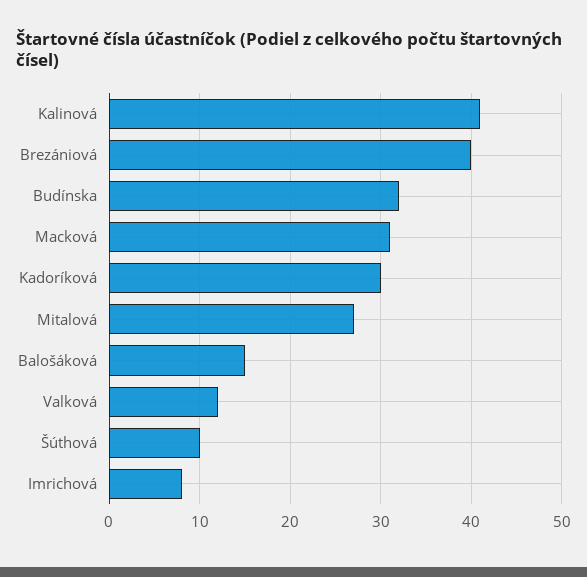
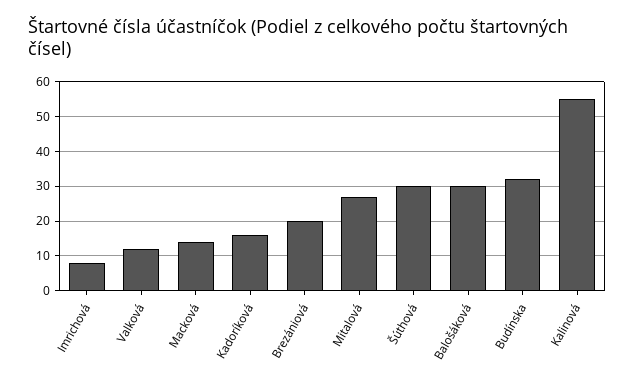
  {
-   "Kalinová": 41,
+   "Kalinová": 55,
-   "Brezániová": 40,
+   "Brezániová": 20,
    "Budínska": 32,
-   "Macková": 31,
+   "Macková": 15,
-   "Kadoríková": 30,
+   "Kadoríková": 15,
    "Mitalová": 27,
-   "Balošáková": 15,
+   "Balošáková": 30,
    "Valková": 12,
-   "Šúthová": 10,
+   "Šúthová": 30,
    "Imrichová": 8
  }

